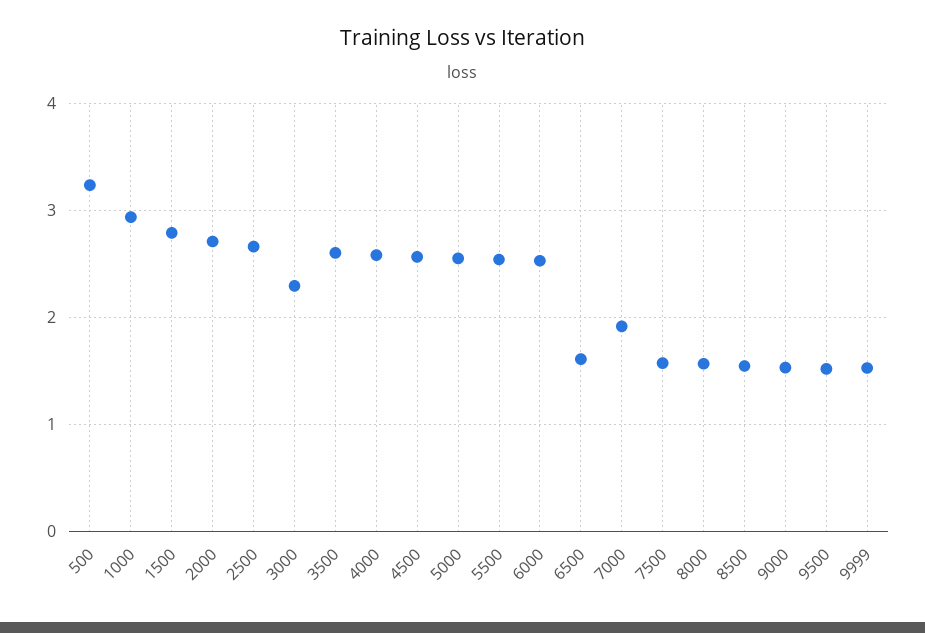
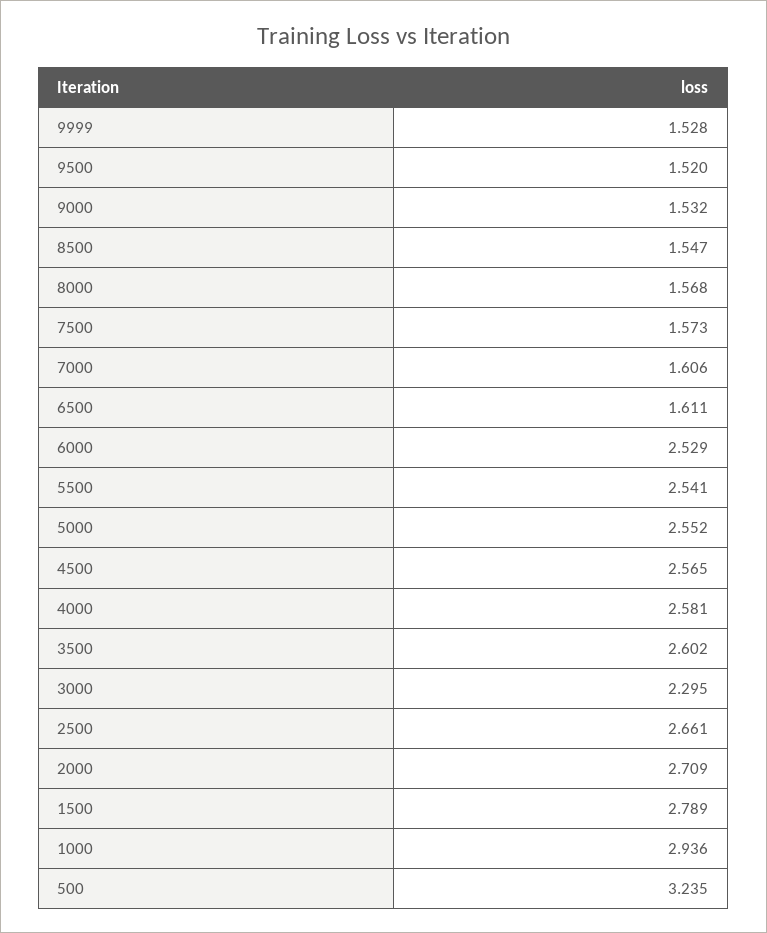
  {
    "500": 3.235,
    "1000": 2.936,
    "1500": 2.789,
    "2000": 2.709,
    "2500": 2.661,
    "3000": 2.295,
    "3500": 2.602,
    "4000": 2.581,
    "4500": 2.565,
    "5000": 2.552,
    "5500": 2.541,
    "6000": 2.529,
    "6500": 1.611,
-   "7000": 1.9,
+   "7000": 1.606,
    "7500": 1.573,
    "8000": 1.568,
    "8500": 1.547,
    "9000": 1.532,
    "9500": 1.52,
    "9999": 1.528
  }

